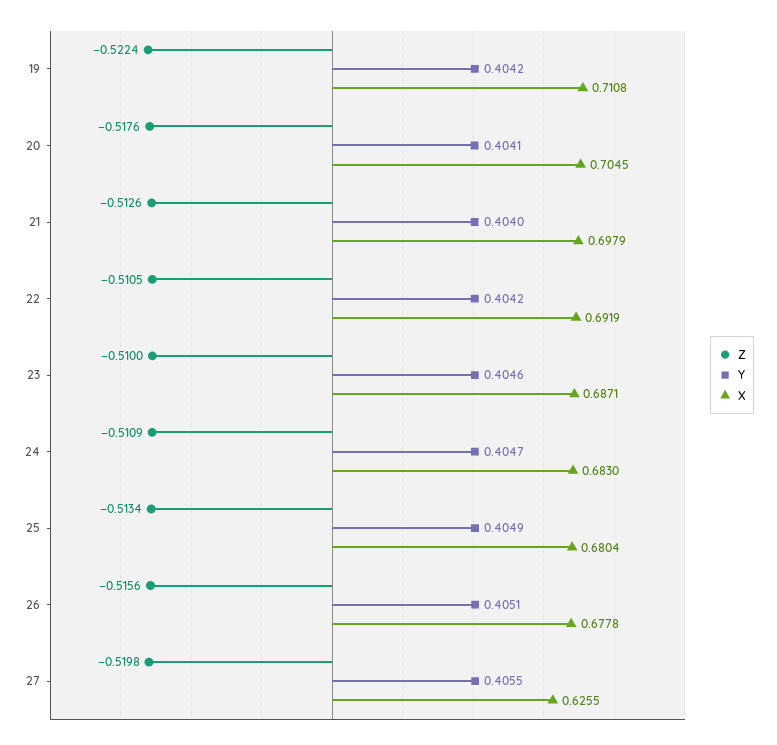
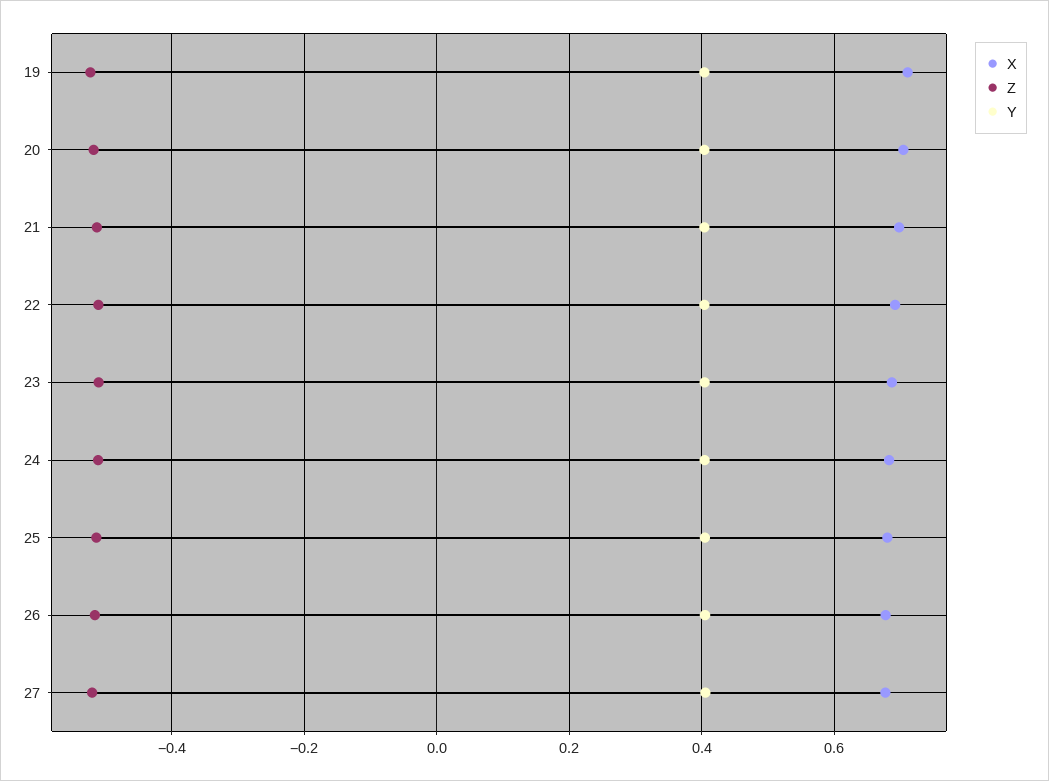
  {
    "Z": {
      "19": -0.5224,
      "20": -0.5176,
      "21": -0.5126,
      "22": -0.5105,
      "23": -0.51,
      "24": -0.5109,
      "25": -0.5134,
      "26": -0.5156,
      "27": -0.5198
    },
    "Y": {
      "19": 0.4042,
      "20": 0.4041,
      "21": 0.404,
      "22": 0.4042,
      "23": 0.4046,
      "24": 0.4047,
      "25": 0.4049,
      "26": 0.4051,
      "27": 0.4055
    },
    "X": {
      "19": 0.7108,
      "20": 0.7045,
      "21": 0.6979,
      "22": 0.6919,
      "23": 0.6871,
      "24": 0.683,
      "25": 0.6804,
      "26": 0.6778,
-     "27": 0.6255
+     "27": 0.68
    }
  }

